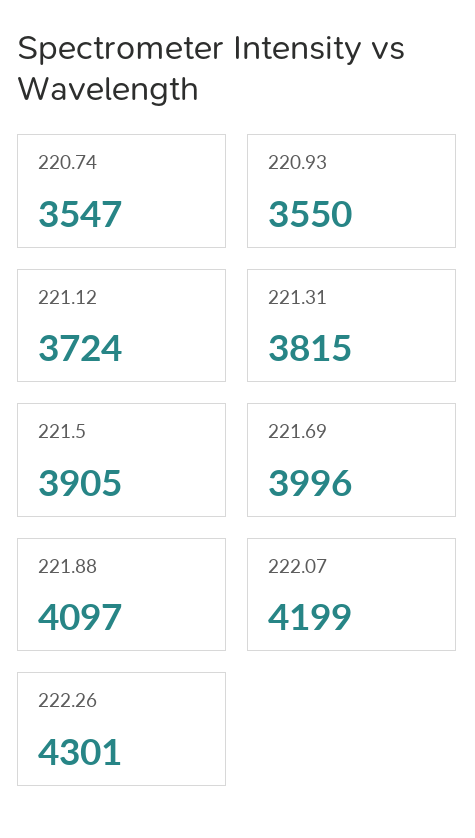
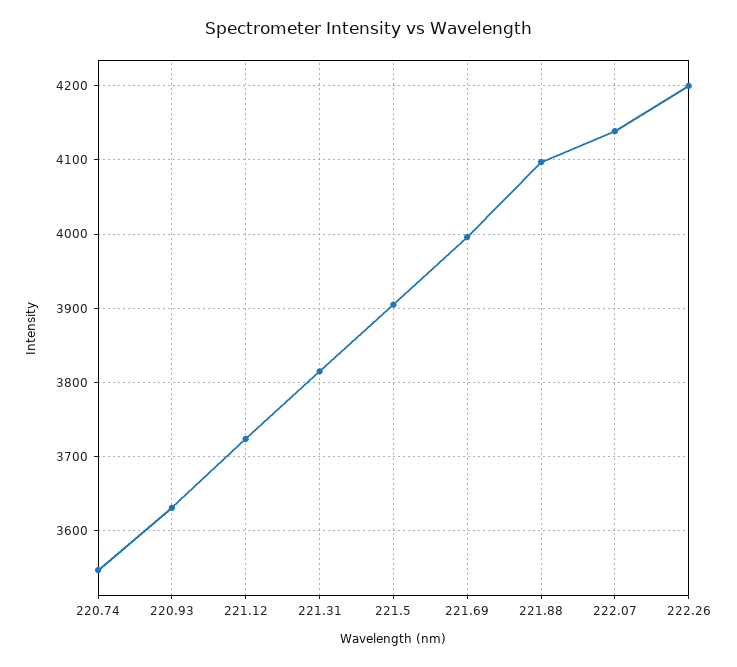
  {
    "220.74": 3547,
-   "220.93": 3550,
+   "220.93": 3630,
    "221.12": 3724,
    "221.31": 3815,
    "221.5": 3905,
    "221.69": 3996,
    "221.88": 4097,
-   "222.07": 4199,
+   "222.07": 4140,
-   "222.26": 4301
+   "222.26": 4200
  }

